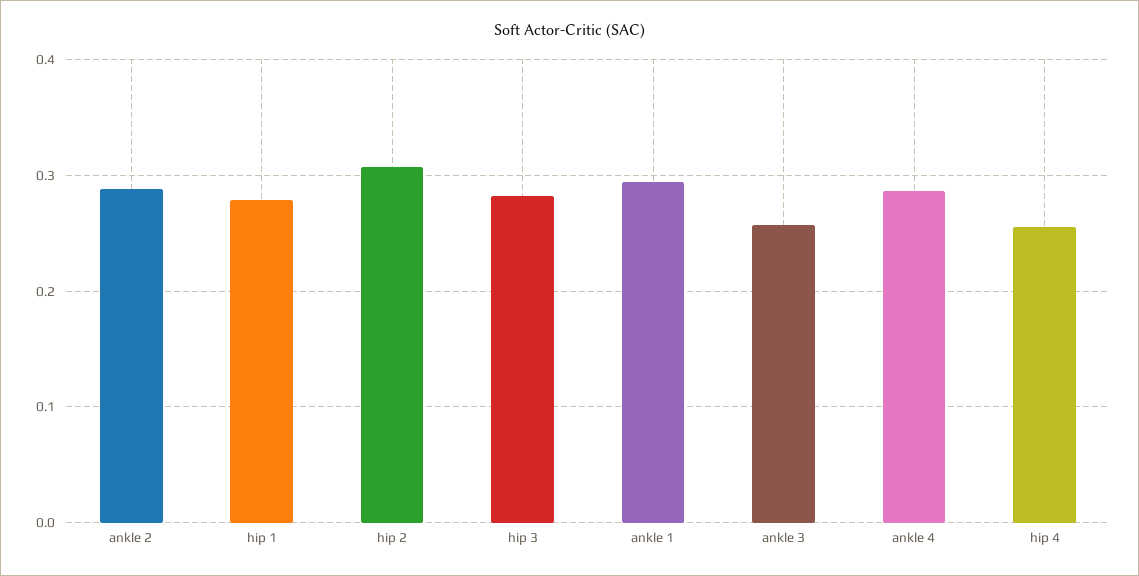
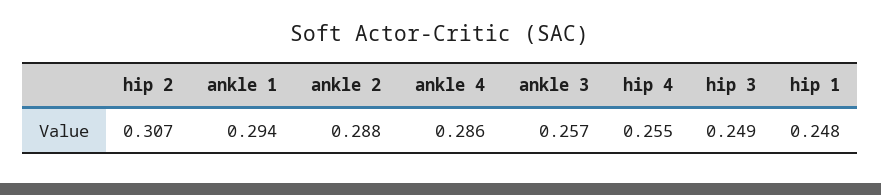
  {
    "ankle 2": 0.288,
-   "hip 1": 0.28,
+   "hip 1": 0.248,
    "hip 2": 0.307,
-   "hip 3": 0.28,
+   "hip 3": 0.249,
    "ankle 1": 0.294,
    "ankle 3": 0.257,
    "ankle 4": 0.286,
    "hip 4": 0.255
  }

